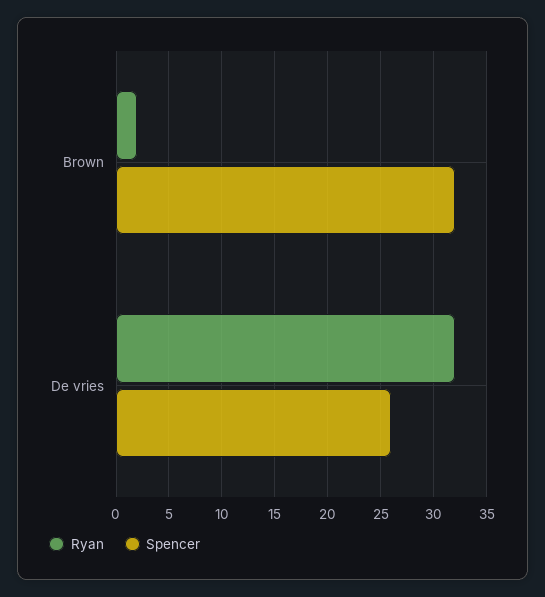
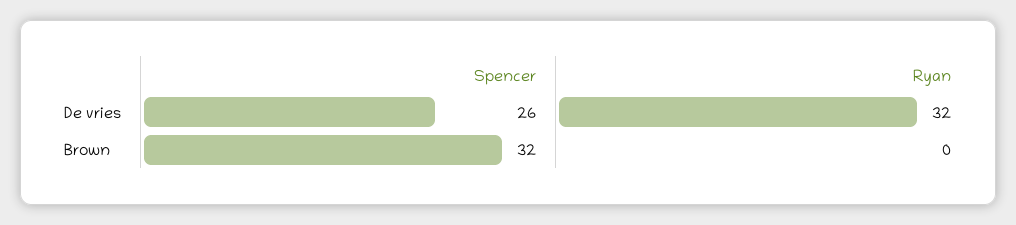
  {
    "Ryan": {
-     "Brown": 2,
+     "Brown": 0,
      "De vries": 32
    },
    "Spencer": {
      "Brown": 32,
      "De vries": 26
    }
  }

